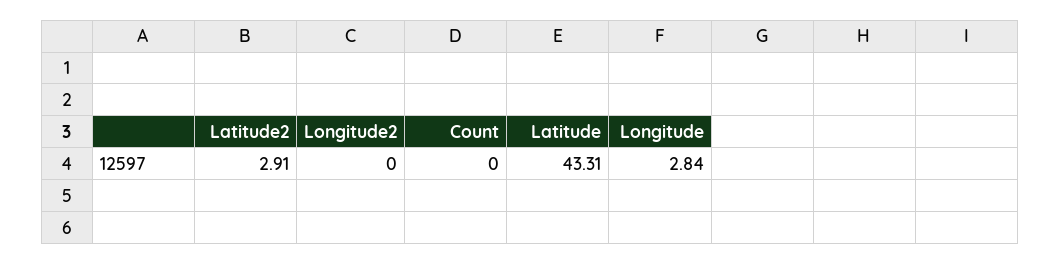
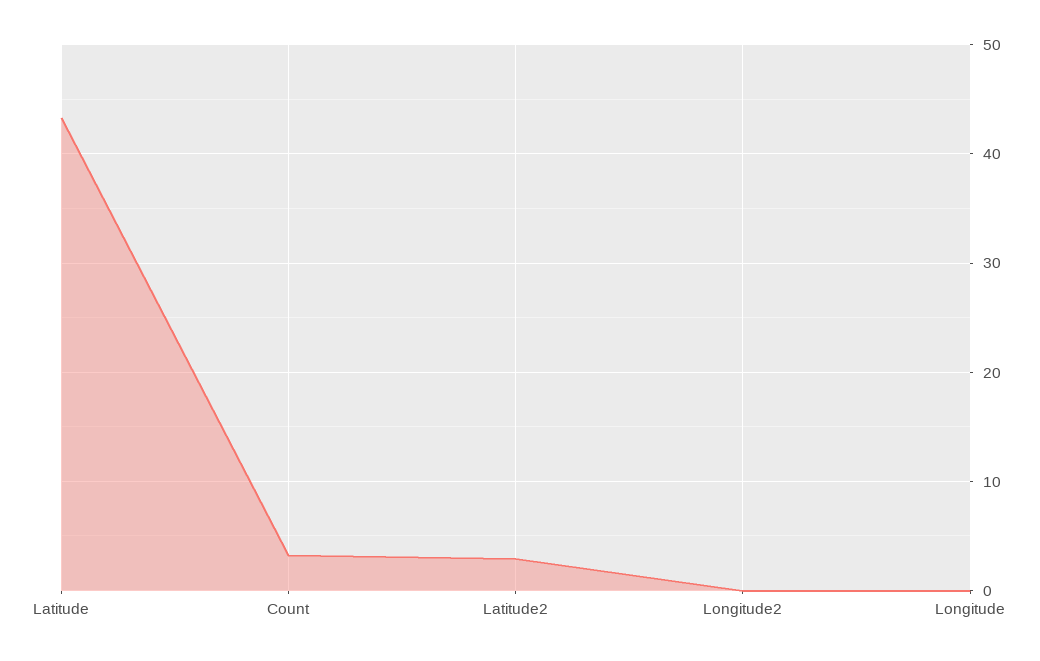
  {
    "Latitude2": 2.91,
    "Longitude2": 0,
-   "Count": 0,
+   "Count": 3,
    "Latitude": 43.31,
-   "Longitude": 2.84
+   "Longitude": 0
  }

